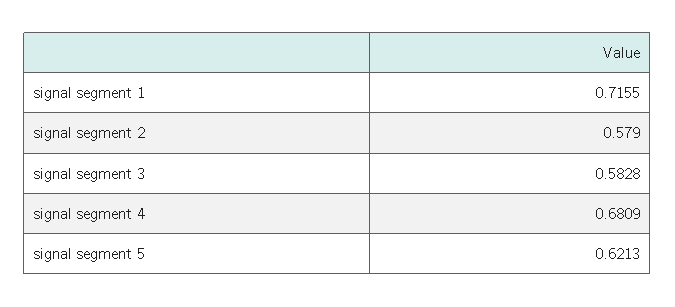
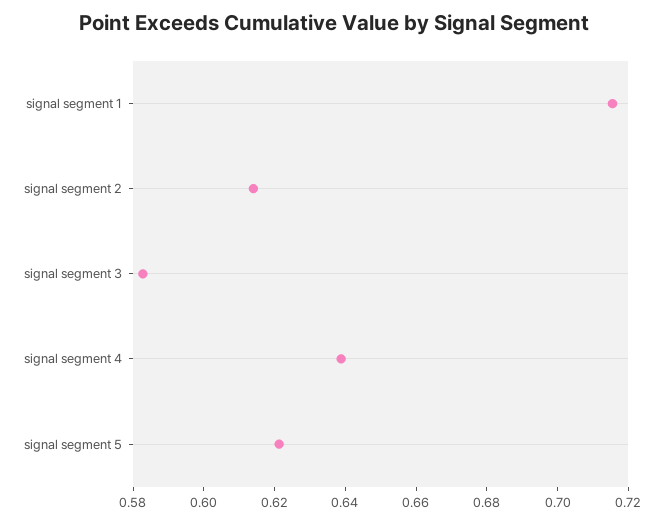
  {
    "signal segment 1": 0.7155,
-   "signal segment 2": 0.579,
+   "signal segment 2": 0.615,
    "signal segment 3": 0.5828,
-   "signal segment 4": 0.6809,
+   "signal segment 4": 0.64,
    "signal segment 5": 0.6213
  }

